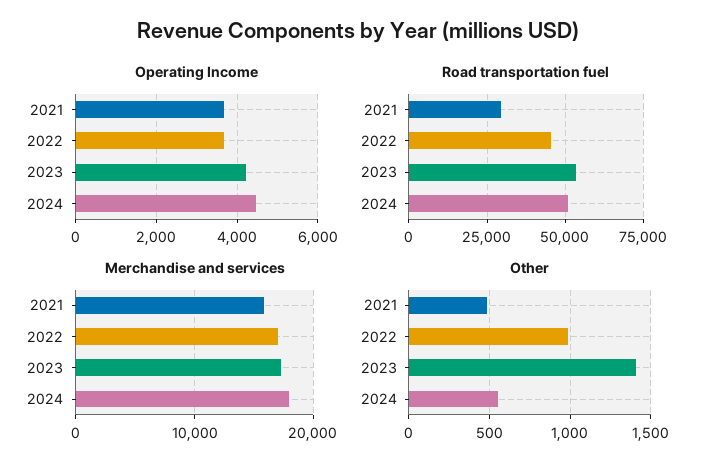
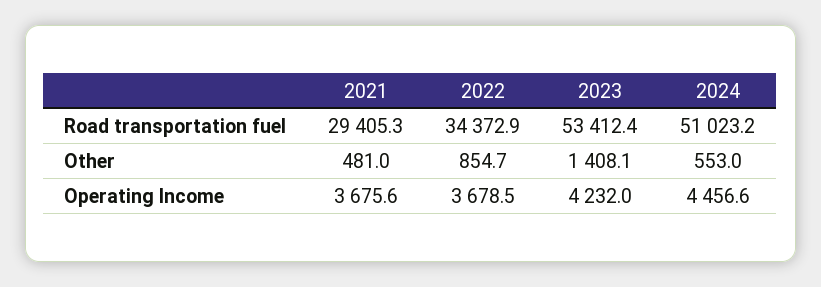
  {
    "Operating Income": {
      "2021": 3675.6,
      "2022": 3678.5,
      "2023": 4232,
      "2024": 4456.6
    },
    "Road transportation fuel": {
      "2021": 29405.3,
-     "2022": 45000,
+     "2022": 34372.9,
      "2023": 53412.4,
      "2024": 51023.2
    },
-   "Merchandise and services": {
-     "2021": 16000,
-     "2022": 17000,
-     "2023": 17000,
-     "2024": 18000
-   },
    "Other": {
      "2021": 481,
-     "2022": 1000,
+     "2022": 854.7,
      "2023": 1408.1,
      "2024": 553
    }
  }

